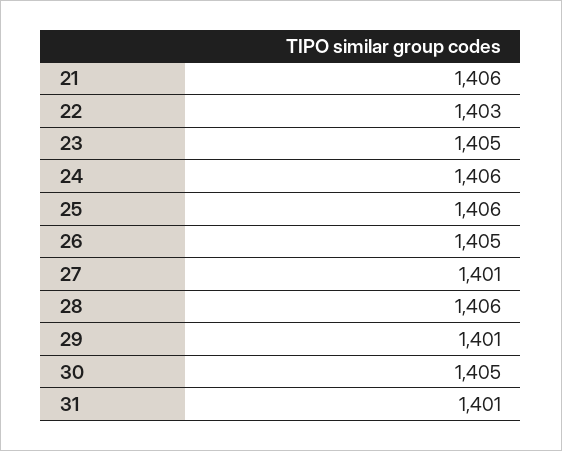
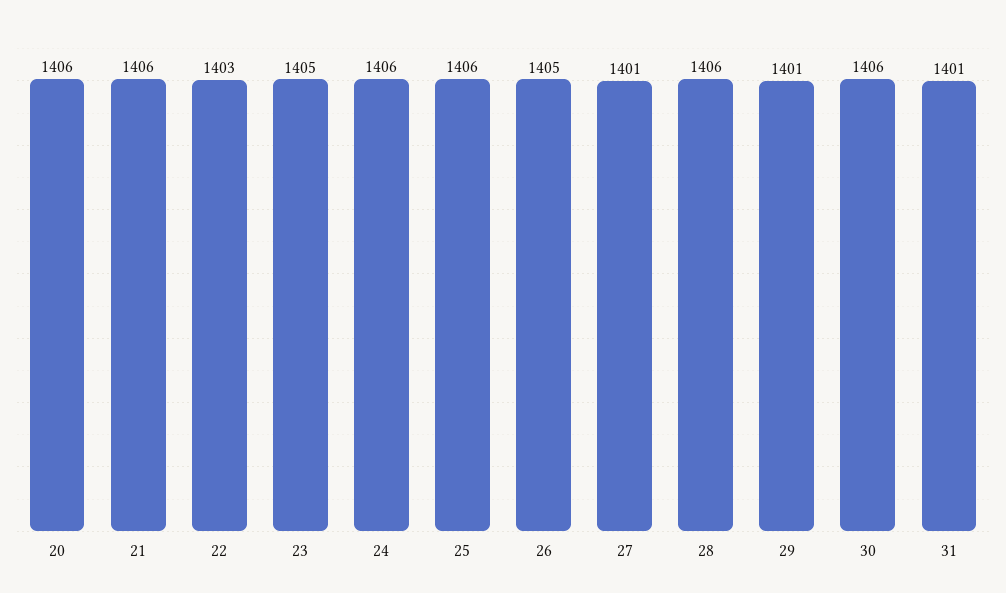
  {
    "21": 1406,
    "22": 1403,
    "23": 1405,
    "24": 1406,
    "25": 1406,
    "26": 1405,
    "27": 1401,
    "28": 1406,
    "29": 1401,
-   "30": 1405,
+   "30": 1406,
-   "31": 1401
+   "31": 1401,
+   "20": 1406
  }

